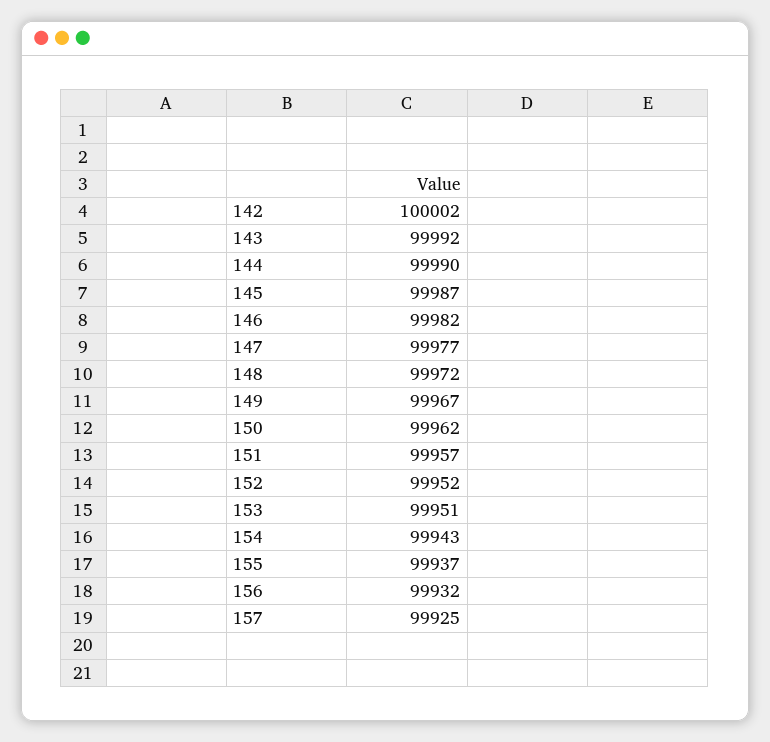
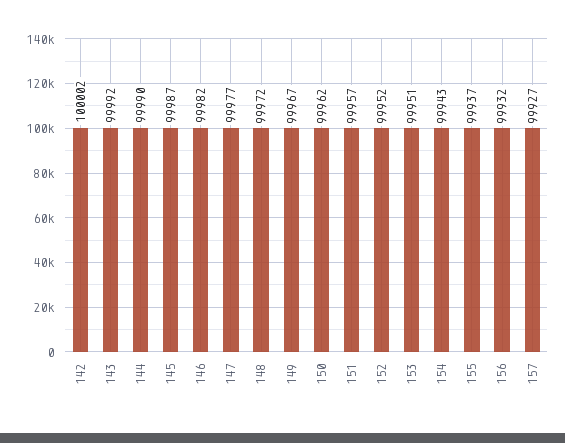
  {
    "142": 100002,
    "143": 99992,
    "144": 99990,
    "145": 99987,
    "146": 99982,
    "147": 99977,
    "148": 99972,
    "149": 99967,
    "150": 99962,
    "151": 99957,
    "152": 99952,
    "153": 99951,
    "154": 99943,
    "155": 99937,
    "156": 99932,
-   "157": 99925
+   "157": 99927
  }

